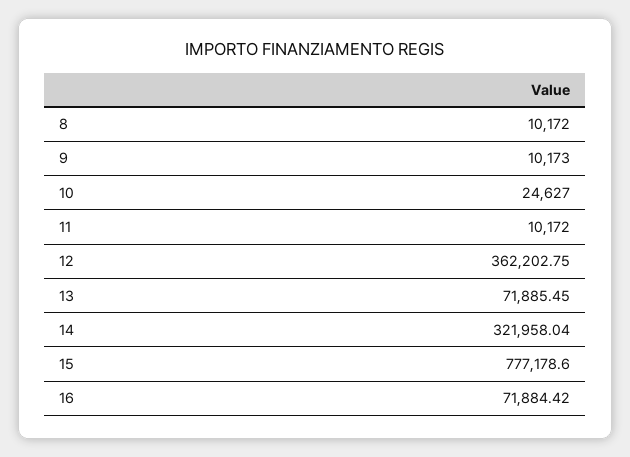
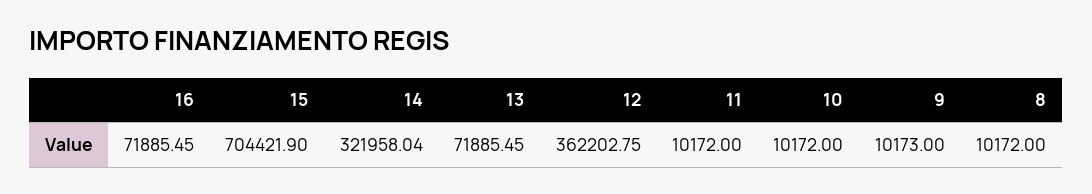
  {
    "8": 10172,
    "9": 10173,
-   "10": 24627,
+   "10": 10172,
    "11": 10172,
    "12": 362202.75,
    "13": 71885.45,
    "14": 321958.04,
-   "15": 777178.6,
+   "15": 704421.9,
-   "16": 71884.42
+   "16": 71885.45
  }

